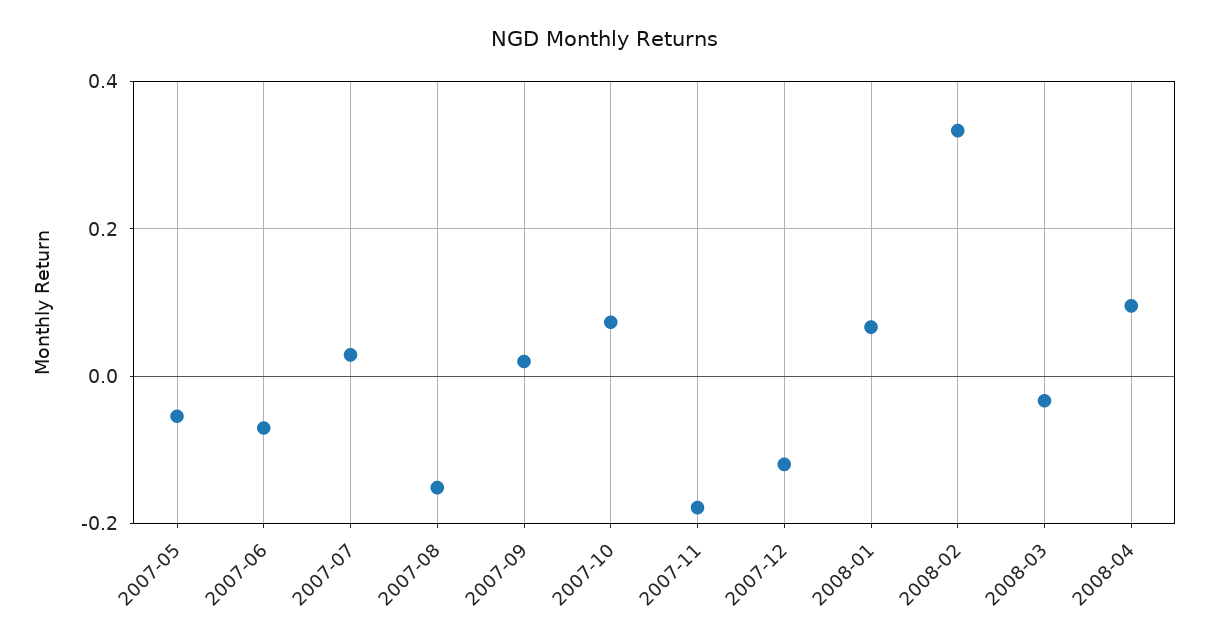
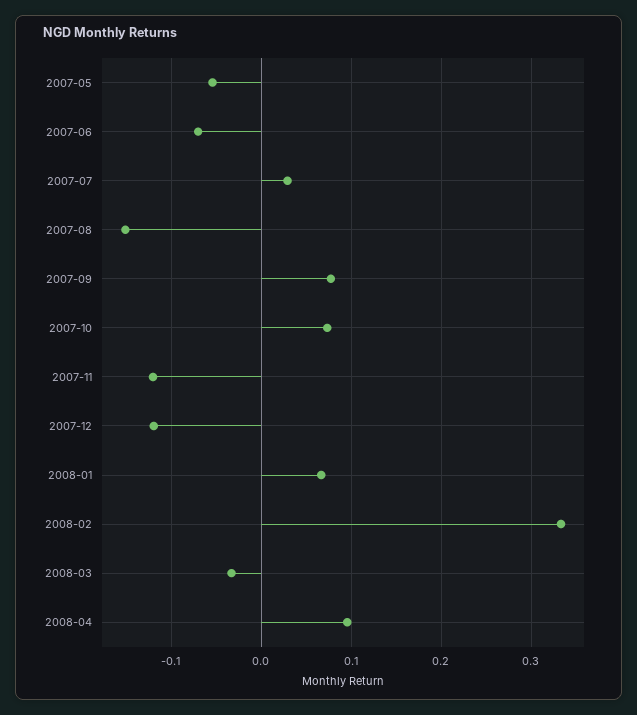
  {
    "2007-05": -0.05,
    "2007-06": -0.07,
    "2007-07": 0.03,
    "2007-08": -0.15,
-   "2007-09": 0.02,
+   "2007-09": 0.08,
    "2007-10": 0.07,
-   "2007-11": -0.18,
+   "2007-11": -0.12,
    "2007-12": -0.12,
    "2008-01": 0.07,
    "2008-02": 0.33,
    "2008-03": -0.03,
    "2008-04": 0.1
  }

